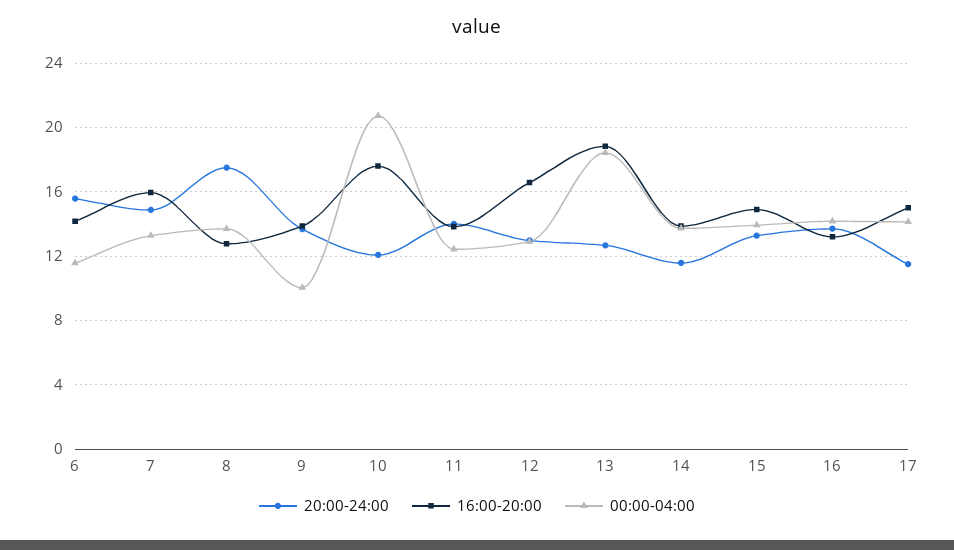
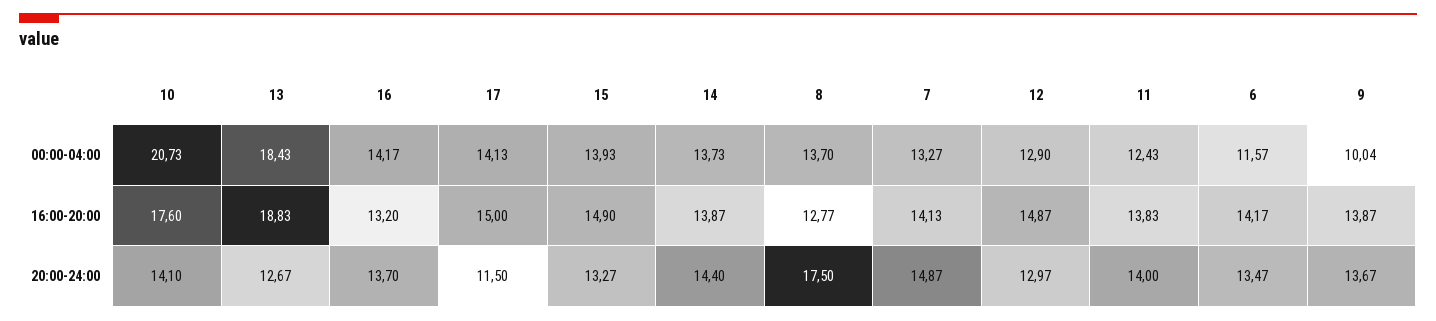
  {
    "20:00-24:00": {
-     "6": 15.5,
+     "6": 13.47,
      "7": 14.87,
      "8": 17.5,
      "9": 13.67,
-     "10": 12,
+     "10": 14.1,
      "11": 14,
      "12": 12.97,
      "13": 12.67,
-     "14": 11.5,
+     "14": 14.4,
      "15": 13.27,
      "16": 13.7,
      "17": 11.5
    },
    "16:00-20:00": {
      "6": 14.17,
-     "7": 16,
+     "7": 14.13,
      "8": 12.77,
      "9": 13.87,
      "10": 17.6,
      "11": 13.83,
-     "12": 16.5,
+     "12": 14.87,
      "13": 18.83,
      "14": 13.87,
      "15": 14.9,
      "16": 13.2,
      "17": 15
    },
    "00:00-04:00": {
      "6": 11.57,
      "7": 13.27,
      "8": 13.7,
      "9": 10.04,
      "10": 20.73,
      "11": 12.43,
      "12": 12.9,
      "13": 18.43,
      "14": 13.73,
      "15": 13.93,
      "16": 14.17,
      "17": 14.13
    }
  }

